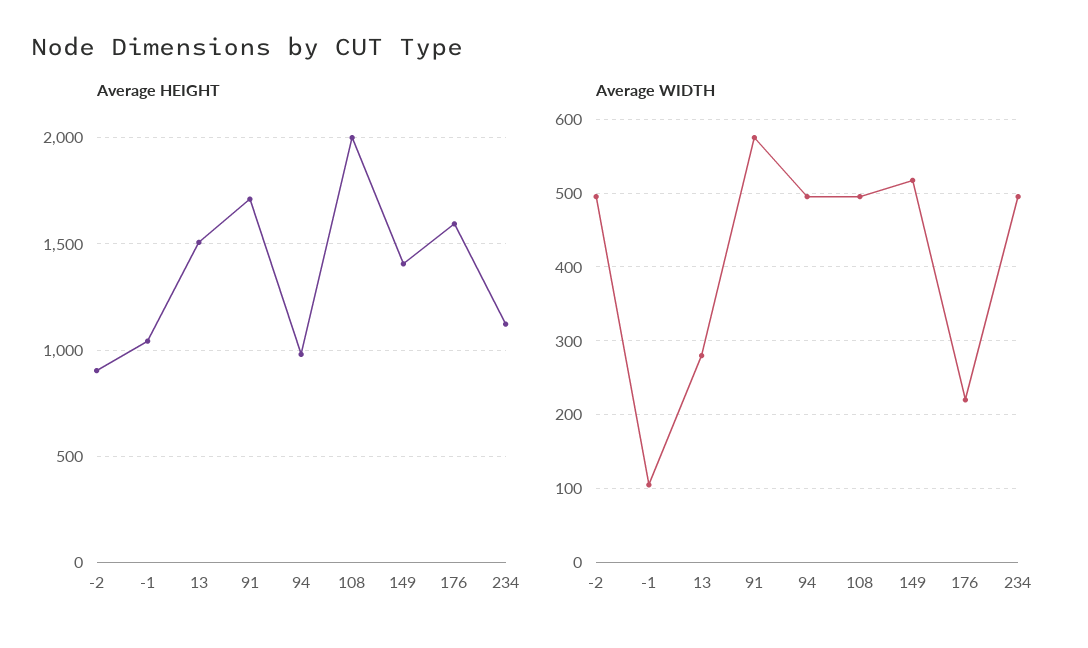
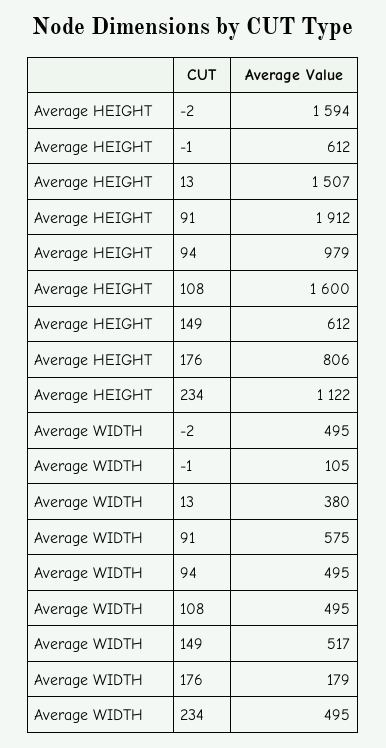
  {
    "Average HEIGHT": {
-     "-2": 900,
+     "-2": 1594,
-     "-1": 1050,
+     "-1": 612,
      "13": 1507,
-     "91": 1700,
+     "91": 1912,
      "94": 979,
-     "108": 2000,
+     "108": 1600,
-     "149": 1400,
+     "149": 612,
-     "176": 1600,
+     "176": 806,
      "234": 1122
    },
    "Average WIDTH": {
      "-2": 495,
      "-1": 105,
-     "13": 280,
+     "13": 380,
      "91": 575,
      "94": 495,
      "108": 495,
      "149": 517,
-     "176": 220,
+     "176": 179,
      "234": 495
    }
  }

